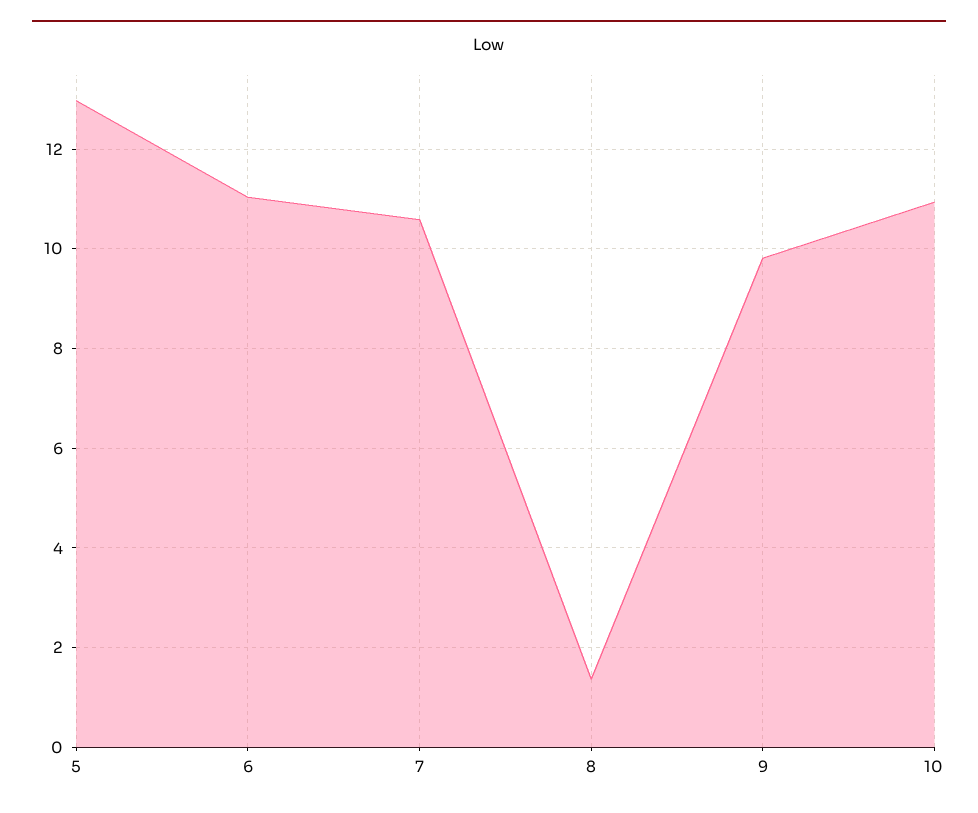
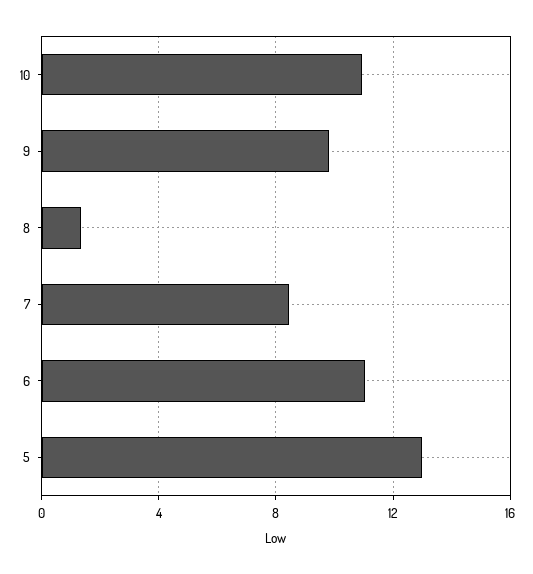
  {
    "5": 13,
    "6": 11,
-   "7": 10.6,
+   "7": 8.5,
    "8": 1.4,
    "9": 9.8,
    "10": 11
  }

